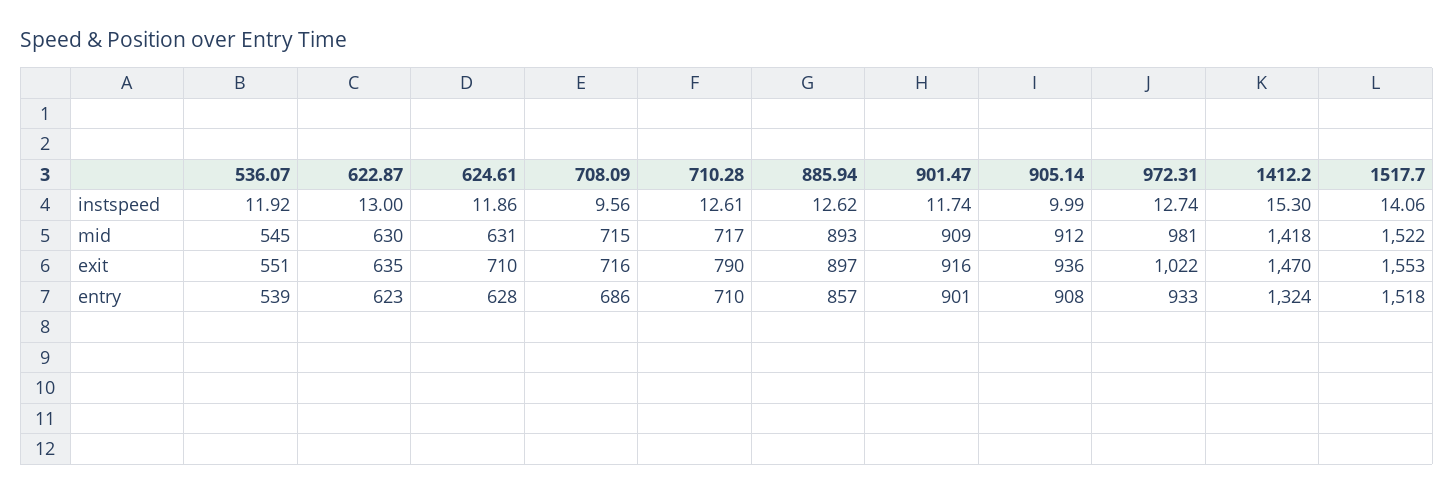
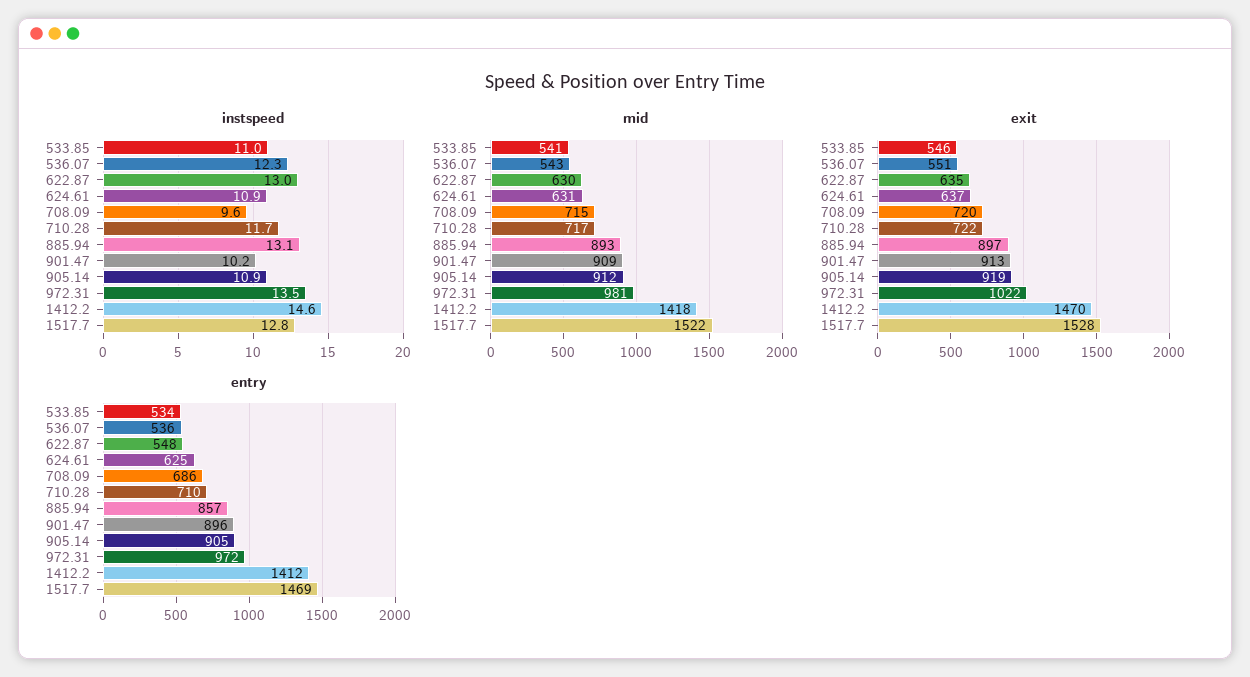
  {
    "instspeed": {
-     "536.07": 11.92,
+     "536.07": 12.3,
      "622.87": 13,
-     "624.61": 11.86,
+     "624.61": 10.9,
      "708.09": 9.56,
-     "710.28": 12.61,
+     "710.28": 11.7,
-     "885.94": 12.62,
+     "885.94": 13.1,
-     "901.47": 11.74,
+     "901.47": 10.2,
-     "905.14": 9.99,
+     "905.14": 10.9,
-     "972.31": 12.74,
+     "972.31": 13.5,
-     "1412.2": 15.3,
+     "1412.2": 14.6,
-     "1517.7": 14.06
+     "1517.7": 12.8,
+     "533.85": 11
    },
    "mid": {
-     "536.07": 545,
+     "536.07": 543,
      "622.87": 630,
      "624.61": 631,
      "708.09": 715,
      "710.28": 717,
      "885.94": 893,
      "901.47": 909,
      "905.14": 912,
      "972.31": 981,
      "1412.2": 1418,
-     "1517.7": 1522
+     "1517.7": 1522,
+     "533.85": 541
    },
    "exit": {
      "536.07": 551,
      "622.87": 635,
-     "624.61": 710,
+     "624.61": 637,
-     "708.09": 716,
+     "708.09": 720,
-     "710.28": 790,
+     "710.28": 722,
      "885.94": 897,
-     "901.47": 916,
+     "901.47": 913,
-     "905.14": 936,
+     "905.14": 919,
      "972.31": 1022,
      "1412.2": 1470,
-     "1517.7": 1553
+     "1517.7": 1528,
+     "533.85": 546
    },
    "entry": {
-     "536.07": 539,
+     "536.07": 536,
-     "622.87": 623,
+     "622.87": 548,
-     "624.61": 628,
+     "624.61": 625,
      "708.09": 686,
      "710.28": 710,
      "885.94": 857,
-     "901.47": 901,
+     "901.47": 896,
-     "905.14": 908,
+     "905.14": 905,
-     "972.31": 933,
+     "972.31": 972,
-     "1412.2": 1324,
+     "1412.2": 1412,
-     "1517.7": 1518
+     "1517.7": 1469,
+     "533.85": 534
    }
  }

